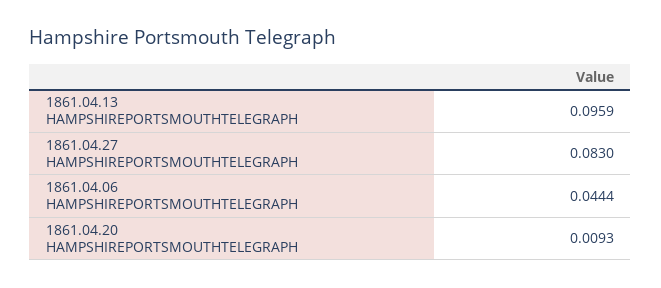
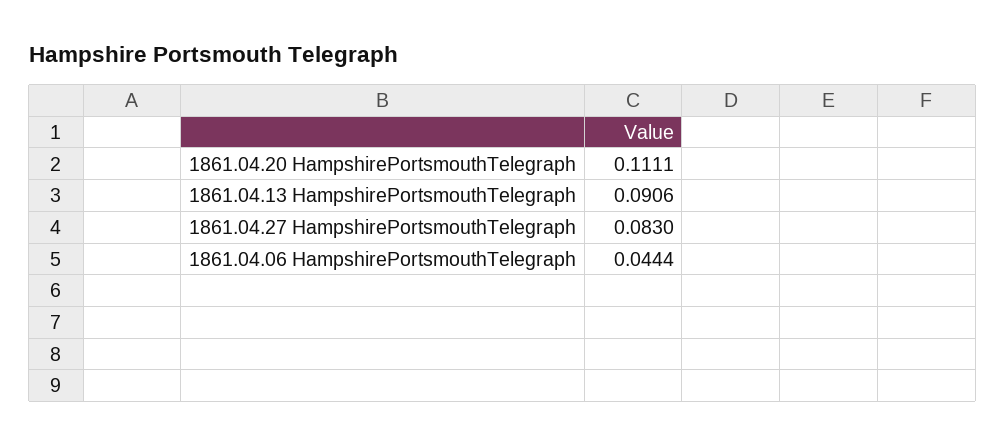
  {
-   "1861.04.13 HAMPSHIREPORTSMOUTHTELEGRAPH": 0.0959,
+   "1861.04.13 HAMPSHIREPORTSMOUTHTELEGRAPH": 0.0906,
    "1861.04.27 HAMPSHIREPORTSMOUTHTELEGRAPH": 0.083,
    "1861.04.06 HAMPSHIREPORTSMOUTHTELEGRAPH": 0.0444,
-   "1861.04.20 HAMPSHIREPORTSMOUTHTELEGRAPH": 0.0093
+   "1861.04.20 HAMPSHIREPORTSMOUTHTELEGRAPH": 0.1111
  }

